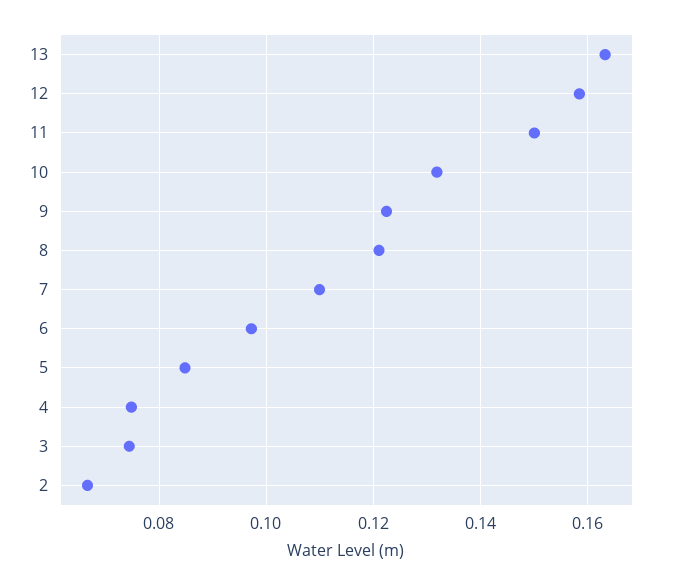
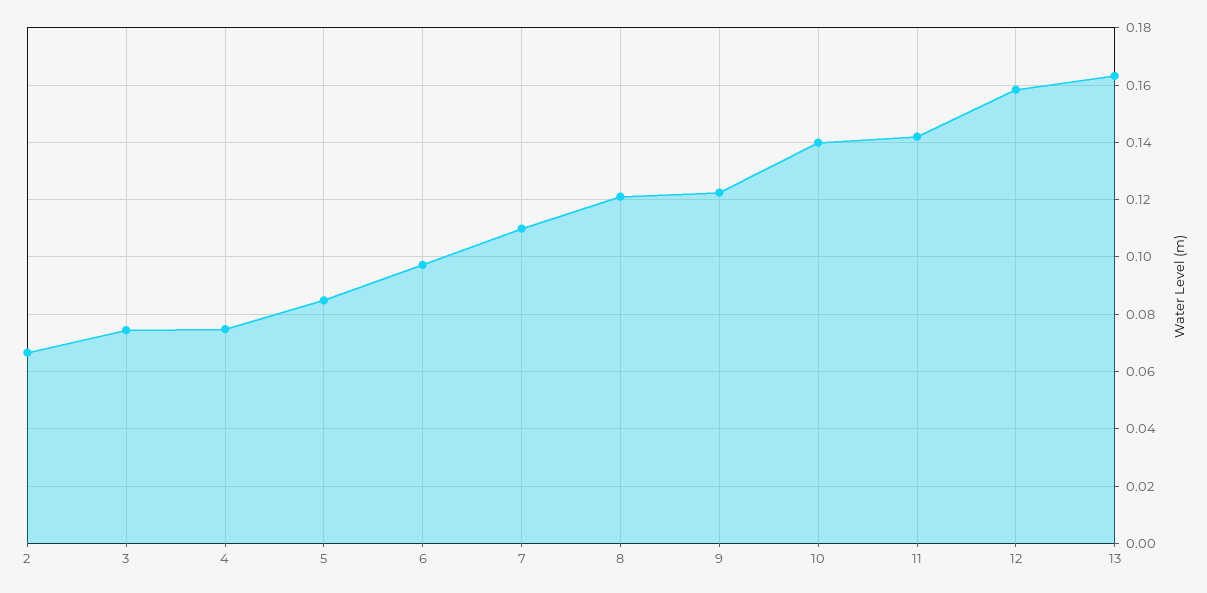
  {
    "13": 0.164,
    "12": 0.158,
-   "11": 0.15,
+   "11": 0.1425,
-   "10": 0.132,
+   "10": 0.14,
    "9": 0.122,
    "8": 0.122,
    "7": 0.11,
    "6": 0.098,
    "5": 0.084,
    "4": 0.074,
    "3": 0.074,
    "2": 0.066
  }

